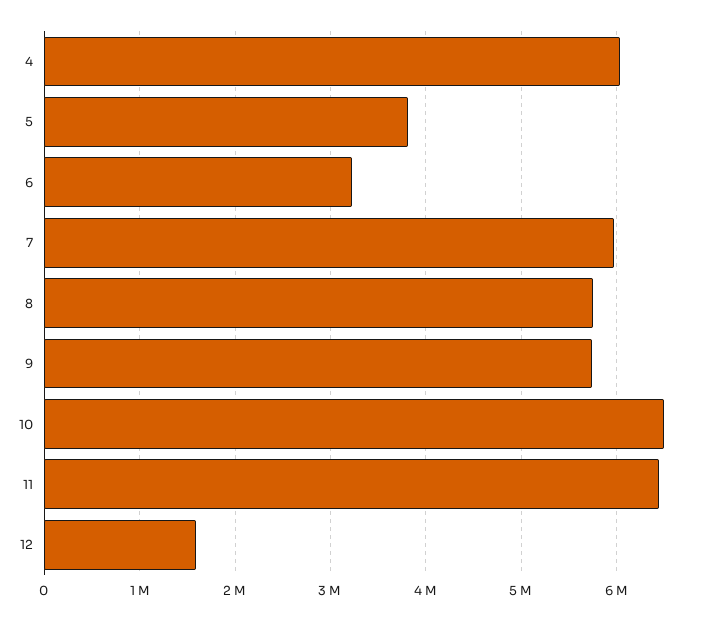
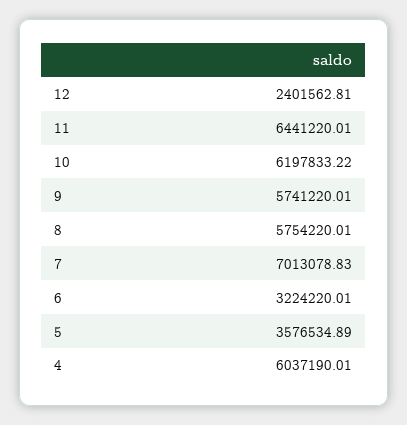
  {
    "4": 6037190.01,
-   "5": 3800000,
+   "5": 3576534.89,
    "6": 3224220.01,
-   "7": 6000000,
+   "7": 7013078.83,
    "8": 5754220.01,
    "9": 5741220.01,
-   "10": 6500000,
+   "10": 6197833.22,
    "11": 6441220.01,
-   "12": 1600000
+   "12": 2401562.81
  }

